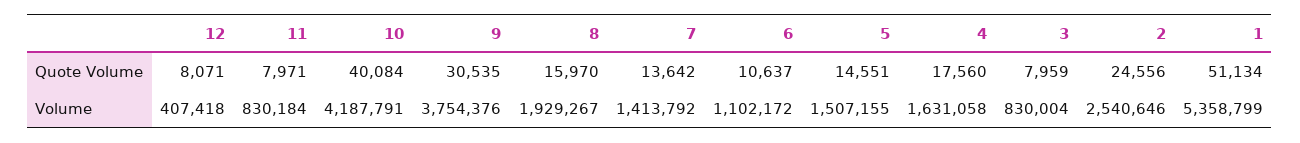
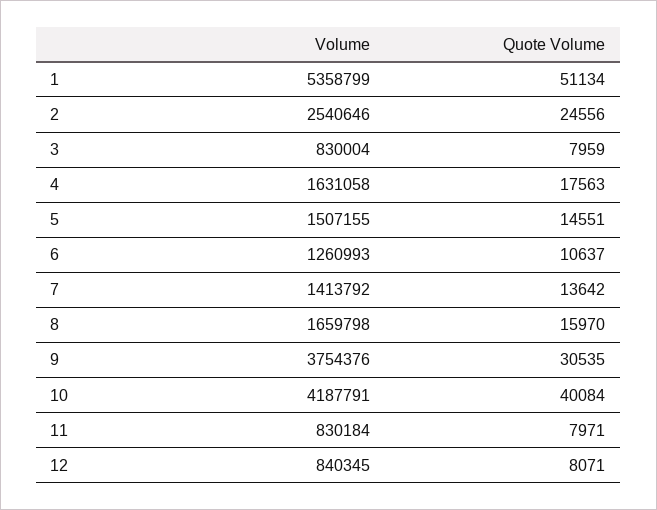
  {
    "12": {
      "Quote Volume": 8071,
-     "Volume": 407418
+     "Volume": 840345
    },
    "11": {
      "Quote Volume": 7971,
      "Volume": 830184
    },
    "10": {
      "Quote Volume": 40084,
      "Volume": 4187791
    },
    "9": {
      "Quote Volume": 30535,
      "Volume": 3754376
    },
    "8": {
      "Quote Volume": 15970,
-     "Volume": 1929267
+     "Volume": 1659798
    },
    "7": {
      "Quote Volume": 13642,
      "Volume": 1413792
    },
    "6": {
      "Quote Volume": 10637,
-     "Volume": 1102172
+     "Volume": 1260993
    },
    "5": {
      "Quote Volume": 14551,
      "Volume": 1507155
    },
    "4": {
-     "Quote Volume": 17560,
+     "Quote Volume": 17563,
      "Volume": 1631058
    },
    "3": {
      "Quote Volume": 7959,
      "Volume": 830004
    },
    "2": {
      "Quote Volume": 24556,
      "Volume": 2540646
    },
    "1": {
      "Quote Volume": 51134,
      "Volume": 5358799
    }
  }

